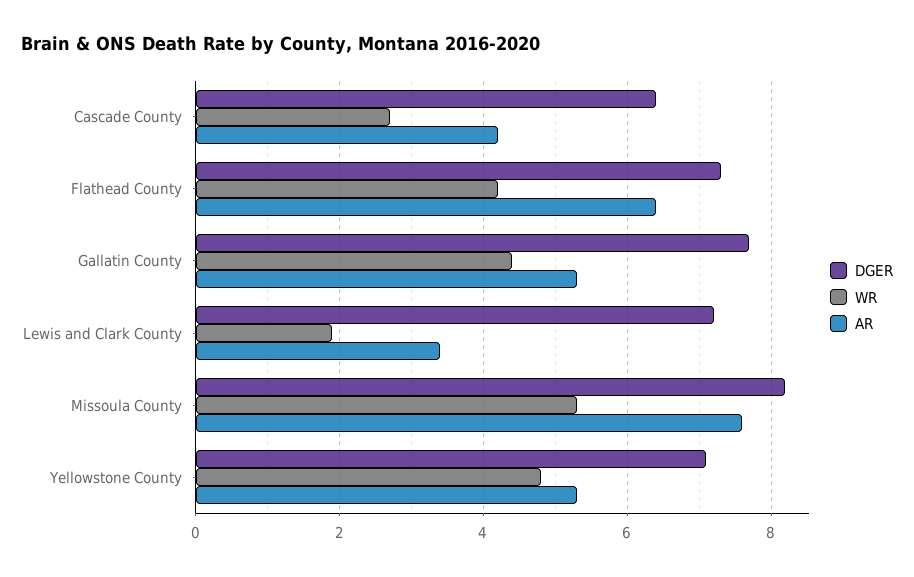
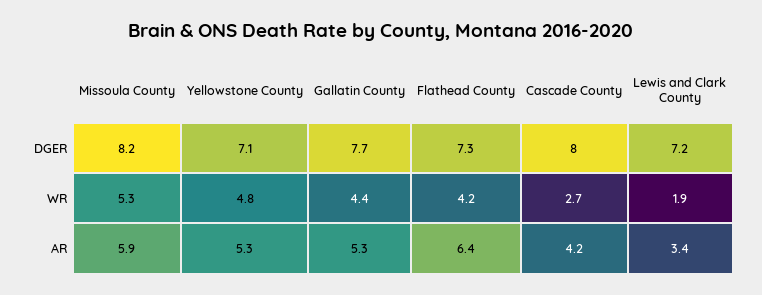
  {
    "DGER": {
-     "Cascade County": 6.5,
+     "Cascade County": 8,
      "Flathead County": 7.3,
      "Gallatin County": 7.7,
      "Lewis and Clark County": 7.2,
      "Missoula County": 8.2,
      "Yellowstone County": 7.1
    },
    "WR": {
      "Cascade County": 2.7,
      "Flathead County": 4.2,
      "Gallatin County": 4.4,
      "Lewis and Clark County": 1.9,
      "Missoula County": 5.3,
      "Yellowstone County": 4.8
    },
    "AR": {
      "Cascade County": 4.2,
      "Flathead County": 6.4,
      "Gallatin County": 5.3,
      "Lewis and Clark County": 3.4,
-     "Missoula County": 7.5,
+     "Missoula County": 5.9,
      "Yellowstone County": 5.3
    }
  }

